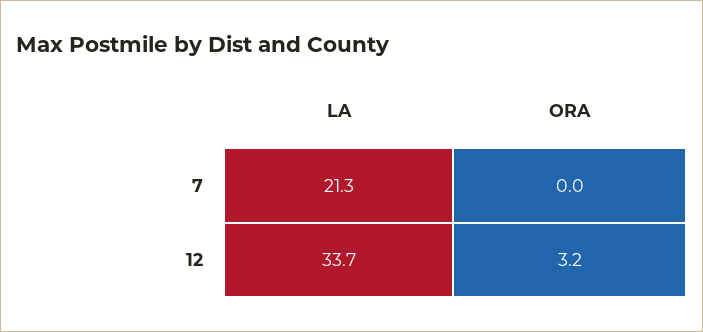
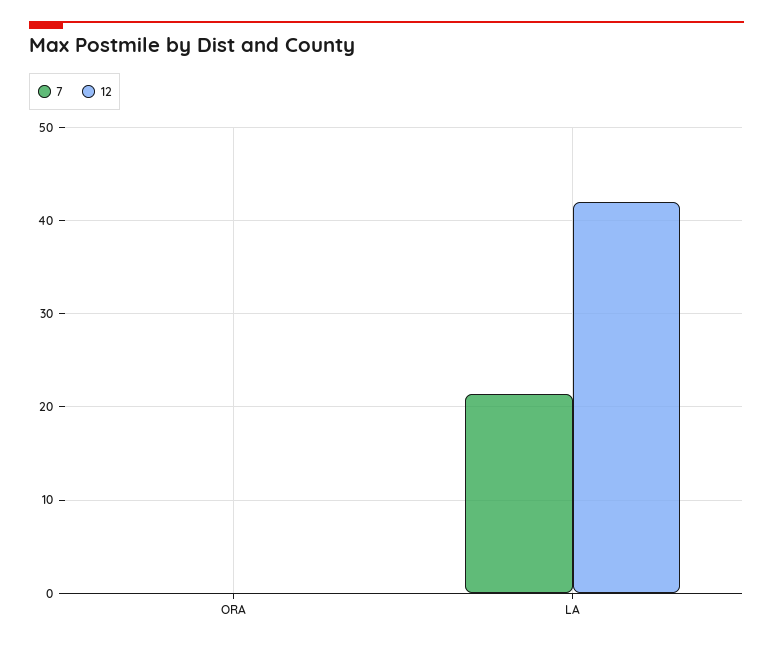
  {
    "7": {
      "LA": 21.3,
      "ORA": 0
    },
    "12": {
-     "LA": 33.7,
+     "LA": 42,
-     "ORA": 3.2
+     "ORA": 0
    }
  }

